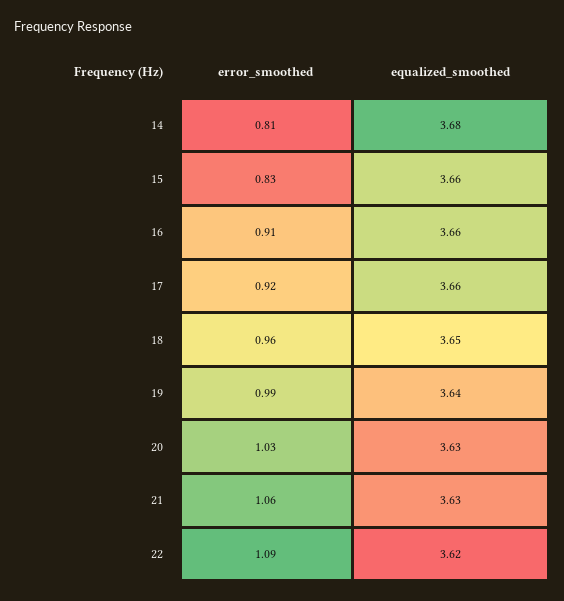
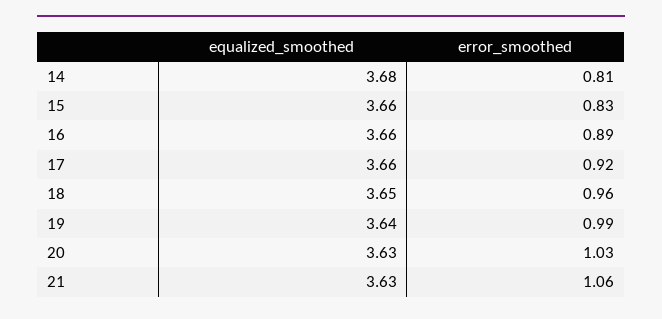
  {
    "error_smoothed": {
      "14": 0.81,
      "15": 0.83,
-     "16": 0.91,
+     "16": 0.89,
      "17": 0.92,
      "18": 0.96,
      "19": 0.99,
      "20": 1.03,
-     "21": 1.06,
+     "21": 1.06
-     "22": 1.09
    },
    "equalized_smoothed": {
      "14": 3.68,
      "15": 3.66,
      "16": 3.66,
      "17": 3.66,
      "18": 3.65,
      "19": 3.64,
      "20": 3.63,
-     "21": 3.63,
+     "21": 3.63
-     "22": 3.62
    }
  }

